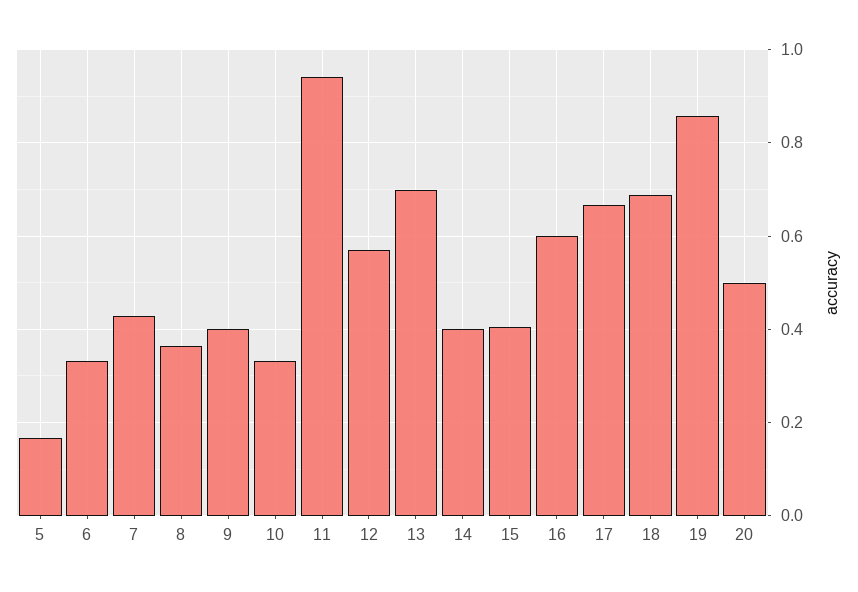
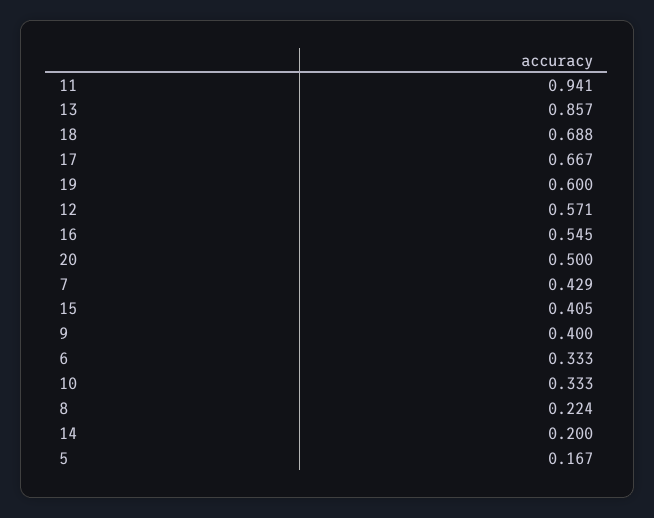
  {
    "5": 0.167,
    "6": 0.333,
    "7": 0.429,
-   "8": 0.36,
+   "8": 0.224,
    "9": 0.4,
    "10": 0.333,
    "11": 0.941,
    "12": 0.571,
-   "13": 0.7,
+   "13": 0.857,
-   "14": 0.4,
+   "14": 0.2,
    "15": 0.405,
-   "16": 0.6,
+   "16": 0.545,
    "17": 0.667,
    "18": 0.688,
-   "19": 0.86,
+   "19": 0.6,
    "20": 0.5
  }

